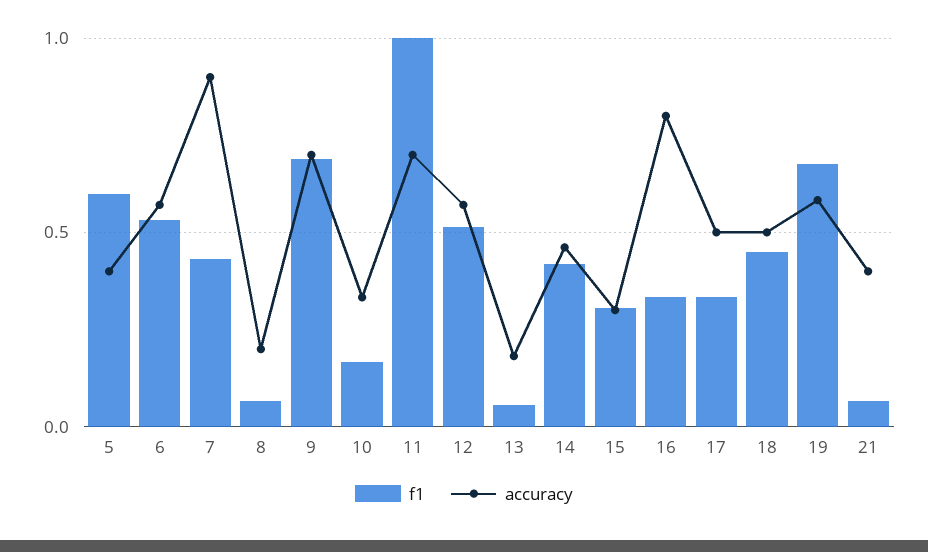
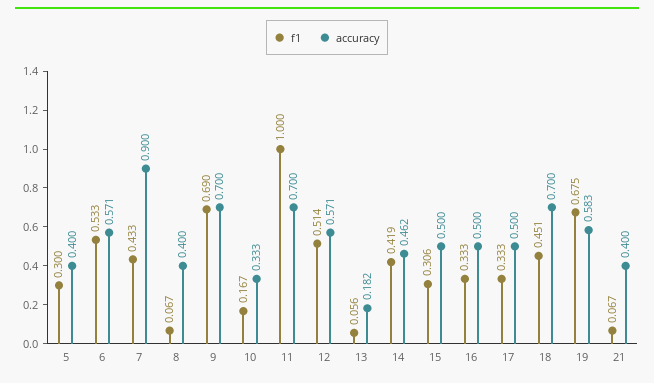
  {
    "f1": {
-     "5": 0.6,
+     "5": 0.3,
      "6": 0.533,
      "7": 0.433,
      "8": 0.067,
      "9": 0.69,
      "10": 0.167,
      "11": 1,
      "12": 0.514,
      "13": 0.056,
      "14": 0.419,
      "15": 0.306,
      "16": 0.333,
      "17": 0.333,
      "18": 0.451,
      "19": 0.675,
      "21": 0.067
    },
    "accuracy": {
      "5": 0.4,
      "6": 0.571,
      "7": 0.9,
-     "8": 0.2,
+     "8": 0.4,
      "9": 0.7,
      "10": 0.333,
      "11": 0.7,
      "12": 0.571,
      "13": 0.182,
      "14": 0.462,
-     "15": 0.3,
+     "15": 0.5,
-     "16": 0.8,
+     "16": 0.5,
      "17": 0.5,
-     "18": 0.5,
+     "18": 0.7,
      "19": 0.583,
      "21": 0.4
    }
  }

